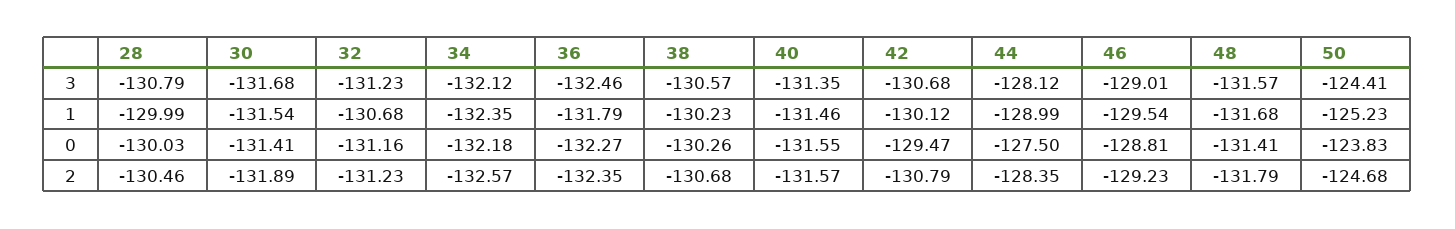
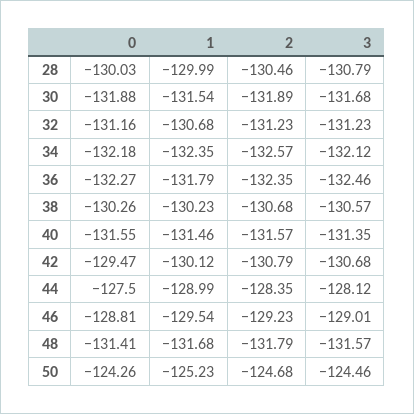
  {
    "28": {
      "3": -130.79,
      "1": -129.99,
      "0": -130.03,
      "2": -130.46
    },
    "30": {
      "3": -131.68,
      "1": -131.54,
-     "0": -131.41,
+     "0": -131.88,
      "2": -131.89
    },
    "32": {
      "3": -131.23,
      "1": -130.68,
      "0": -131.16,
      "2": -131.23
    },
    "34": {
      "3": -132.12,
      "1": -132.35,
      "0": -132.18,
      "2": -132.57
    },
    "36": {
      "3": -132.46,
      "1": -131.79,
      "0": -132.27,
      "2": -132.35
    },
    "38": {
      "3": -130.57,
      "1": -130.23,
      "0": -130.26,
      "2": -130.68
    },
    "40": {
      "3": -131.35,
      "1": -131.46,
      "0": -131.55,
      "2": -131.57
    },
    "42": {
      "3": -130.68,
      "1": -130.12,
      "0": -129.47,
      "2": -130.79
    },
    "44": {
      "3": -128.12,
      "1": -128.99,
      "0": -127.5,
      "2": -128.35
    },
    "46": {
      "3": -129.01,
      "1": -129.54,
      "0": -128.81,
      "2": -129.23
    },
    "48": {
      "3": -131.57,
      "1": -131.68,
      "0": -131.41,
      "2": -131.79
    },
    "50": {
-     "3": -124.41,
+     "3": -124.46,
      "1": -125.23,
-     "0": -123.83,
+     "0": -124.26,
      "2": -124.68
    }
  }

